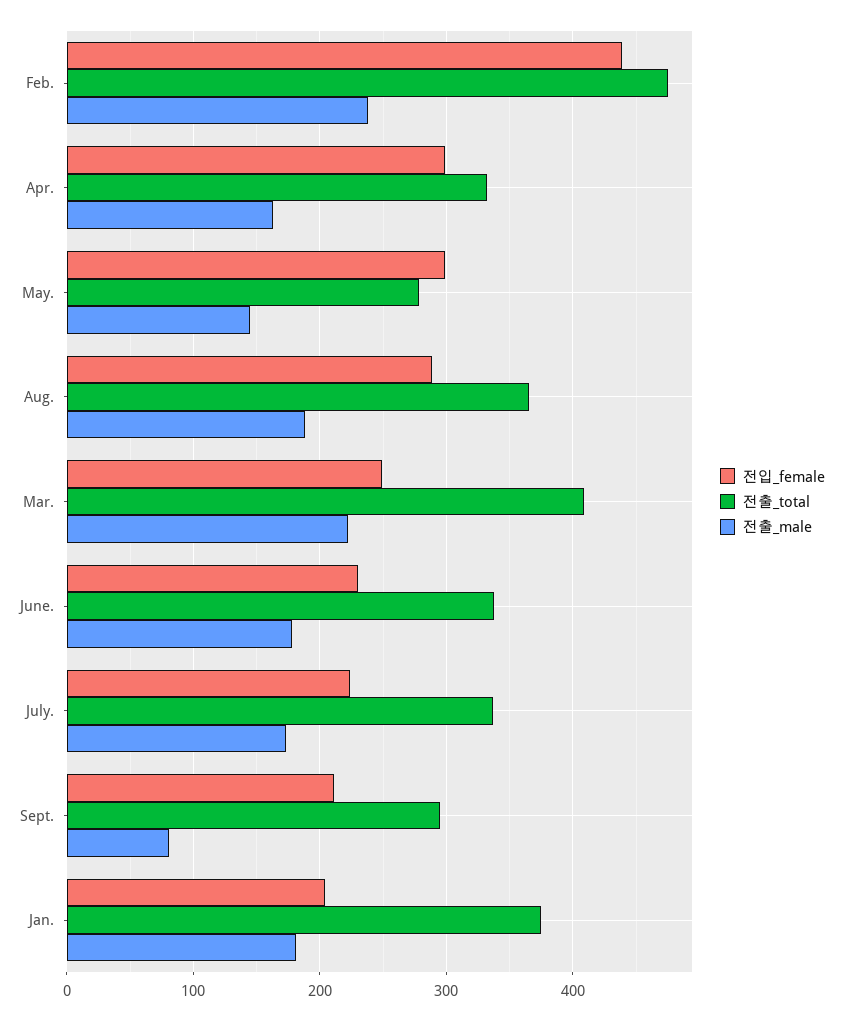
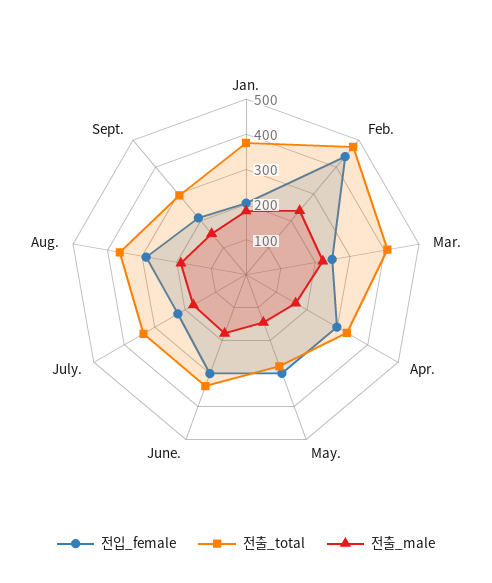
  {
    "전입_female": {
      "Feb.": 440,
      "Apr.": 300,
      "May.": 300,
      "Aug.": 290,
      "Mar.": 250,
-     "June.": 230,
+     "June.": 300,
      "July.": 220,
      "Sept.": 210,
      "Jan.": 200
    },
    "전출_total": {
      "Feb.": 480,
      "Apr.": 330,
      "May.": 280,
      "Aug.": 370,
      "Mar.": 410,
      "June.": 340,
      "July.": 340,
      "Sept.": 300,
      "Jan.": 380
    },
    "전출_male": {
      "Feb.": 240,
      "Apr.": 160,
      "May.": 150,
      "Aug.": 190,
      "Mar.": 220,
      "June.": 180,
      "July.": 170,
-     "Sept.": 80,
+     "Sept.": 150,
      "Jan.": 180
    }
  }

